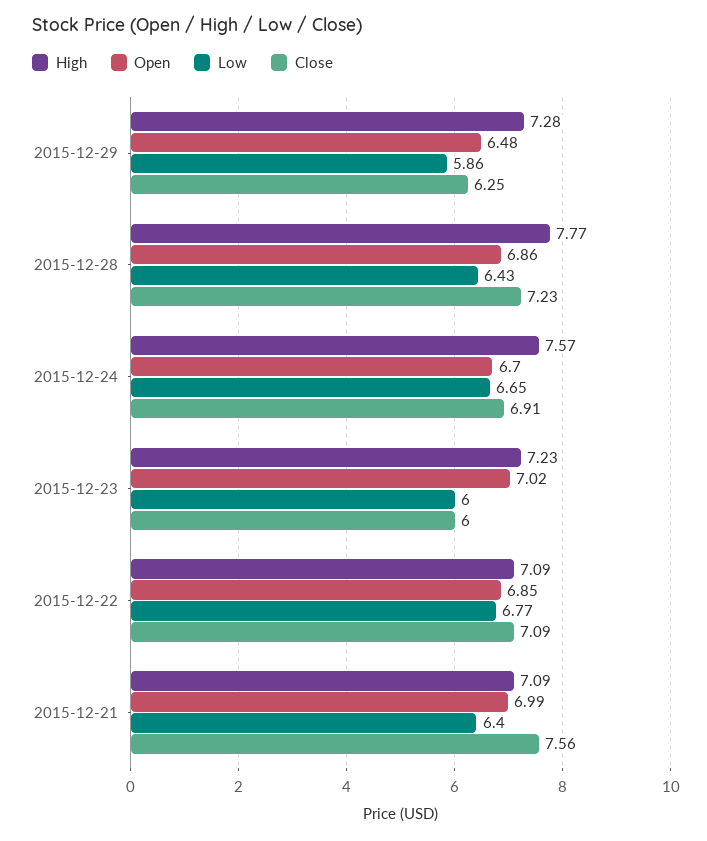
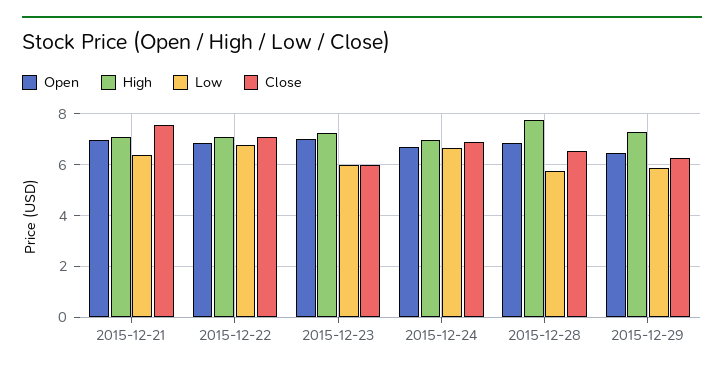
  {
    "High": {
      "2015-12-29": 7.28,
      "2015-12-28": 7.77,
-     "2015-12-24": 7.57,
+     "2015-12-24": 7,
      "2015-12-23": 7.23,
      "2015-12-22": 7.09,
      "2015-12-21": 7.09
    },
    "Open": {
      "2015-12-29": 6.48,
      "2015-12-28": 6.86,
      "2015-12-24": 6.7,
      "2015-12-23": 7.02,
      "2015-12-22": 6.85,
      "2015-12-21": 6.99
    },
    "Low": {
      "2015-12-29": 5.86,
-     "2015-12-28": 6.43,
+     "2015-12-28": 5.75,
      "2015-12-24": 6.65,
      "2015-12-23": 6,
      "2015-12-22": 6.77,
      "2015-12-21": 6.4
    },
    "Close": {
      "2015-12-29": 6.25,
-     "2015-12-28": 7.23,
+     "2015-12-28": 6.5,
      "2015-12-24": 6.91,
      "2015-12-23": 6,
      "2015-12-22": 7.09,
      "2015-12-21": 7.56
    }
  }

